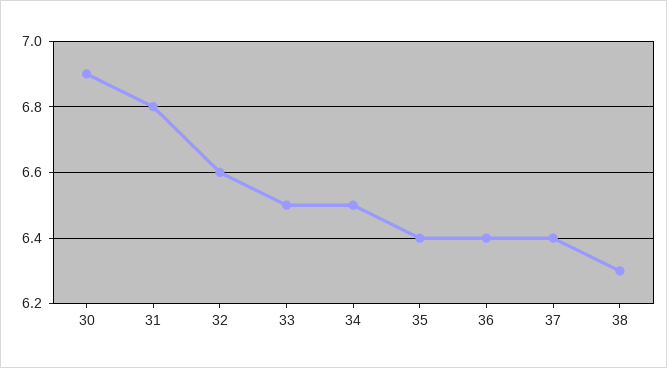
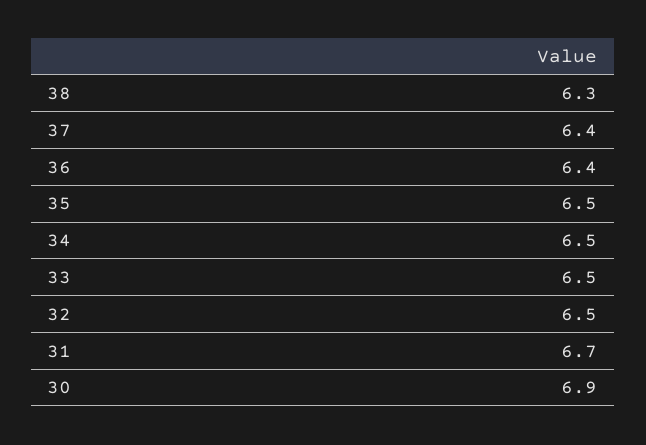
  {
    "30": 6.9,
-   "31": 6.8,
+   "31": 6.7,
-   "32": 6.6,
+   "32": 6.5,
    "33": 6.5,
    "34": 6.5,
-   "35": 6.4,
+   "35": 6.5,
    "36": 6.4,
    "37": 6.4,
    "38": 6.3
  }

